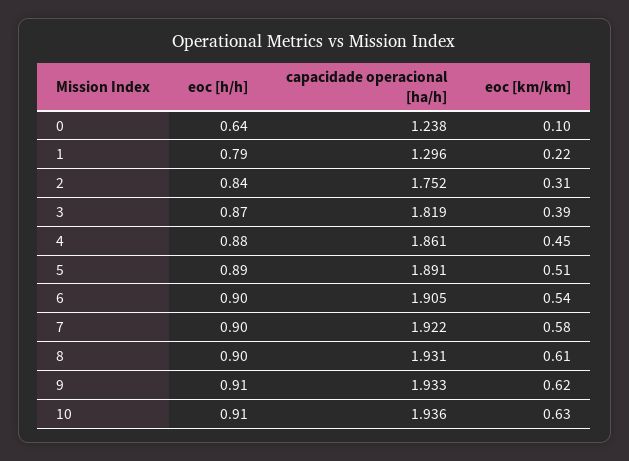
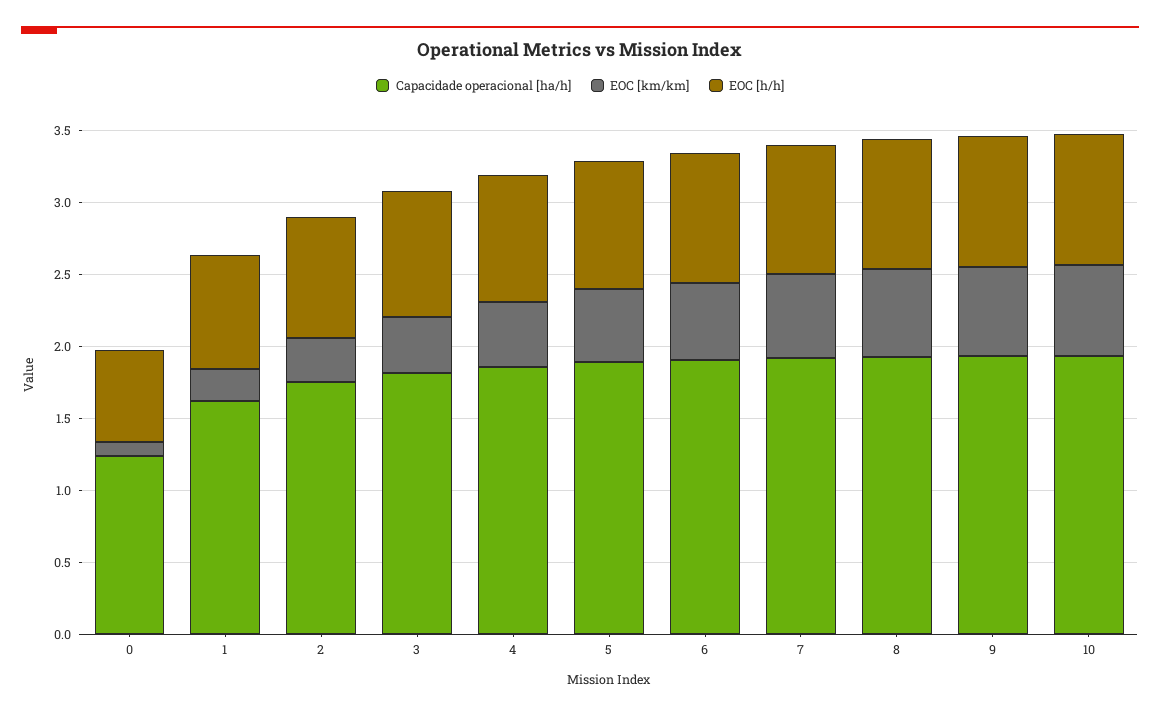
  {
    "eoc [h/h]": {
      "0": 0.64,
      "1": 0.79,
      "2": 0.84,
      "3": 0.87,
      "4": 0.88,
      "5": 0.89,
      "6": 0.9,
      "7": 0.9,
      "8": 0.9,
      "9": 0.91,
      "10": 0.91
    },
    "capacidade operacional [ha/h]": {
      "0": 1.238,
-     "1": 1.296,
+     "1": 1.6,
      "2": 1.752,
      "3": 1.819,
      "4": 1.861,
      "5": 1.891,
      "6": 1.905,
      "7": 1.922,
      "8": 1.931,
      "9": 1.933,
      "10": 1.936
    },
    "eoc [km/km]": {
      "0": 0.1,
      "1": 0.22,
      "2": 0.31,
      "3": 0.39,
      "4": 0.45,
      "5": 0.51,
      "6": 0.54,
      "7": 0.58,
      "8": 0.61,
      "9": 0.62,
      "10": 0.63
    }
  }

